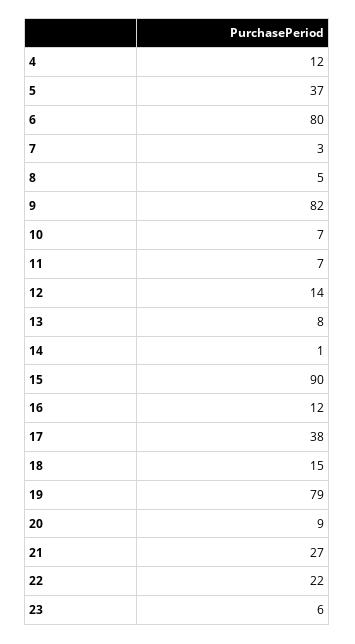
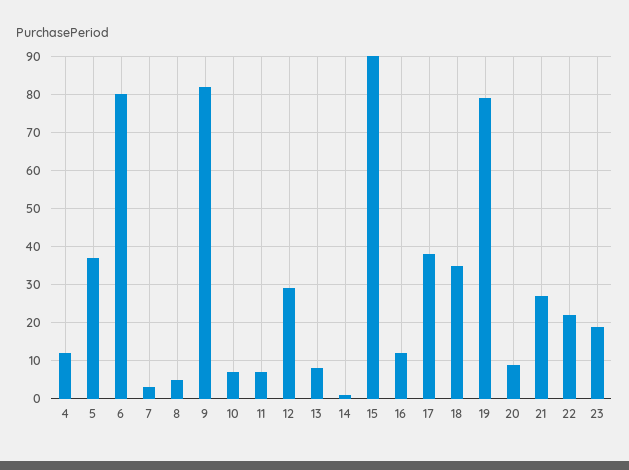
  {
    "4": 12,
    "5": 37,
    "6": 80,
    "7": 3,
    "8": 5,
    "9": 82,
    "10": 7,
    "11": 7,
-   "12": 14,
+   "12": 30,
    "13": 8,
    "14": 1,
    "15": 90,
    "16": 12,
    "17": 38,
-   "18": 15,
+   "18": 35,
    "19": 79,
    "20": 9,
    "21": 27,
    "22": 22,
-   "23": 6
+   "23": 20
  }

